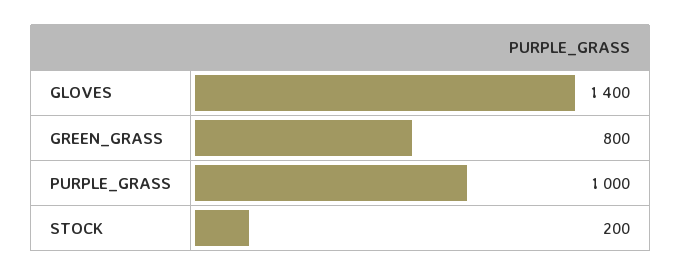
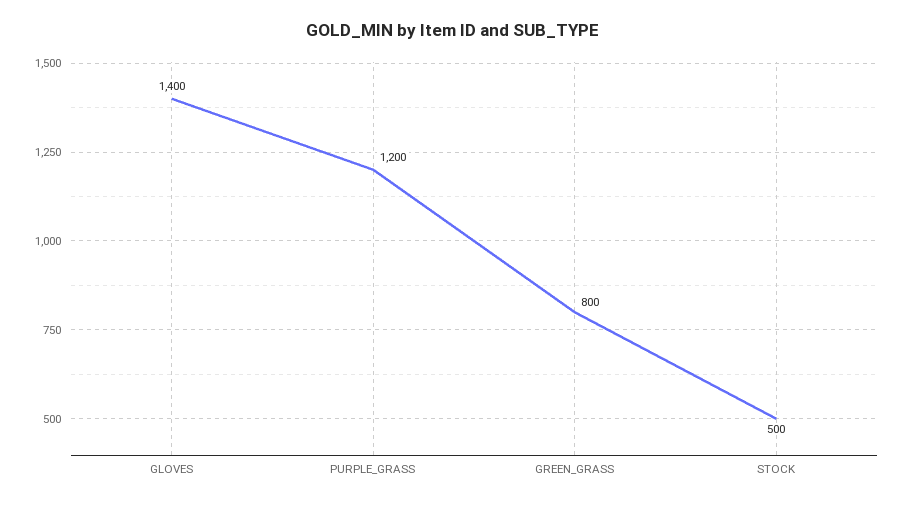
  {
    "GLOVES": 1400,
    "GREEN_GRASS": 800,
-   "PURPLE_GRASS": 1000,
+   "PURPLE_GRASS": 1200,
-   "STOCK": 200
+   "STOCK": 500
  }

